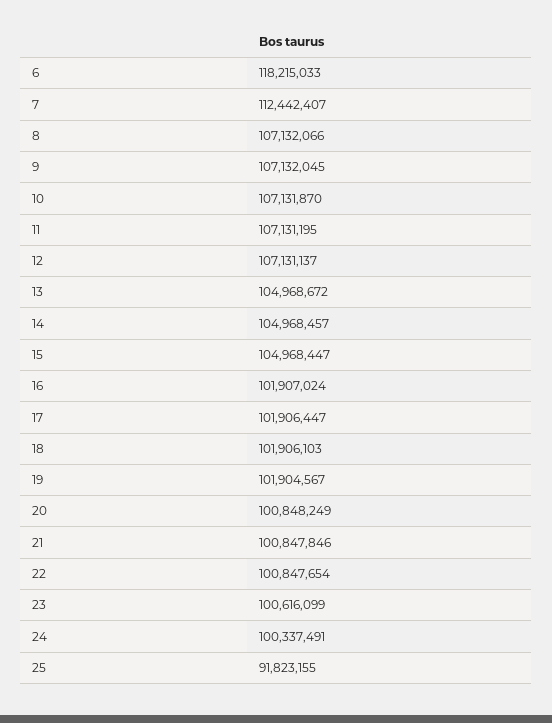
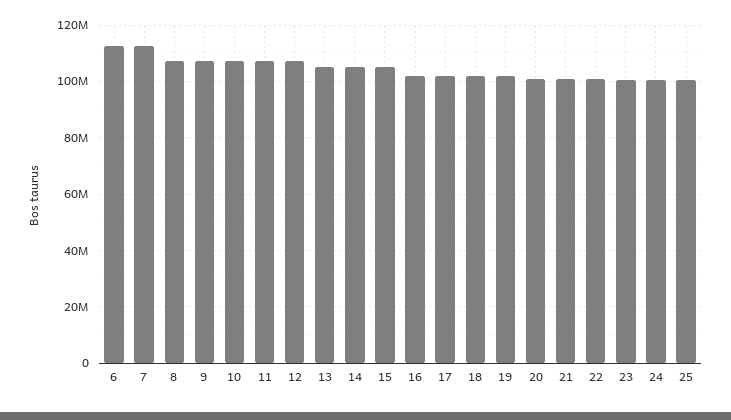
  {
-   "6": 118215033,
+   "6": 112500000,
    "7": 112442407,
    "8": 107132066,
    "9": 107132045,
    "10": 107131870,
    "11": 107131195,
    "12": 107131137,
    "13": 104968672,
    "14": 104968457,
    "15": 104968447,
    "16": 101907024,
    "17": 101906447,
    "18": 101906103,
    "19": 101904567,
    "20": 100848249,
    "21": 100847846,
    "22": 100847654,
    "23": 100616099,
    "24": 100337491,
-   "25": 91823155
+   "25": 100000000
  }

